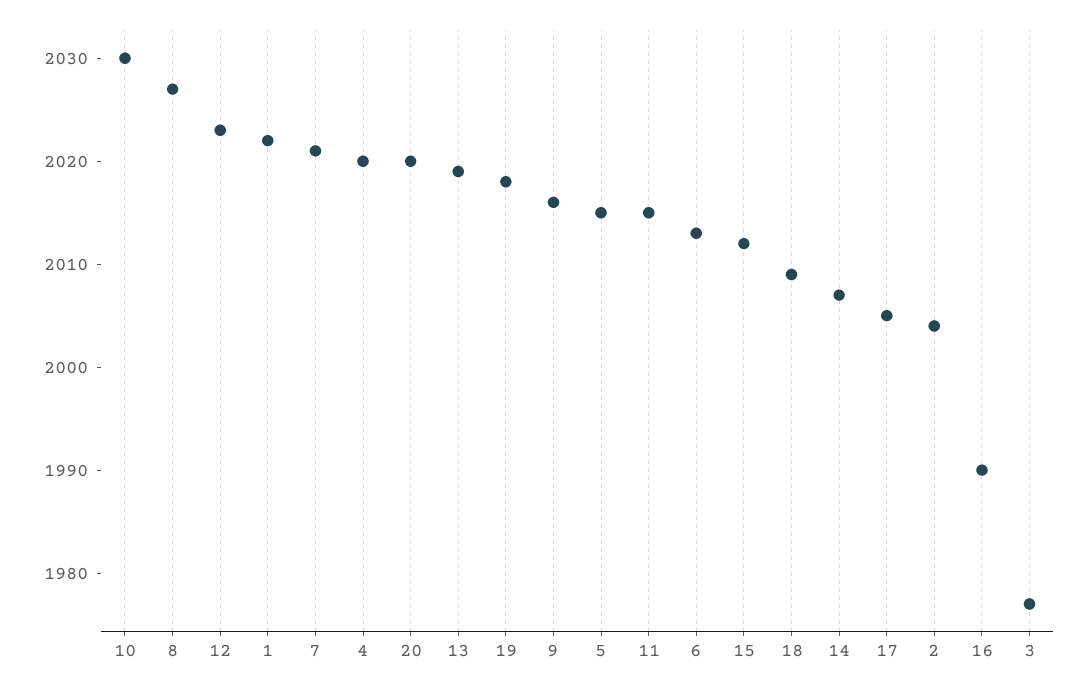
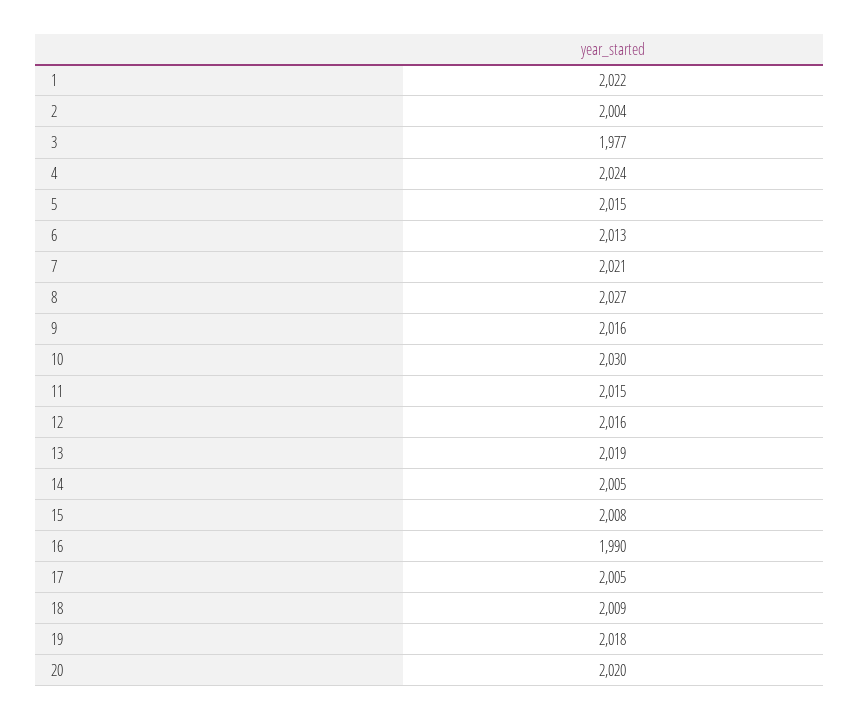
  {
    "10": 2030,
    "8": 2027,
-   "12": 2023,
+   "12": 2016,
    "1": 2022,
    "7": 2021,
-   "4": 2020,
+   "4": 2024,
    "20": 2020,
    "13": 2019,
    "19": 2018,
    "9": 2016,
    "5": 2015,
    "11": 2015,
    "6": 2013,
-   "15": 2012,
+   "15": 2008,
    "18": 2009,
-   "14": 2007,
+   "14": 2005,
    "17": 2005,
    "2": 2004,
    "16": 1990,
    "3": 1977
  }

